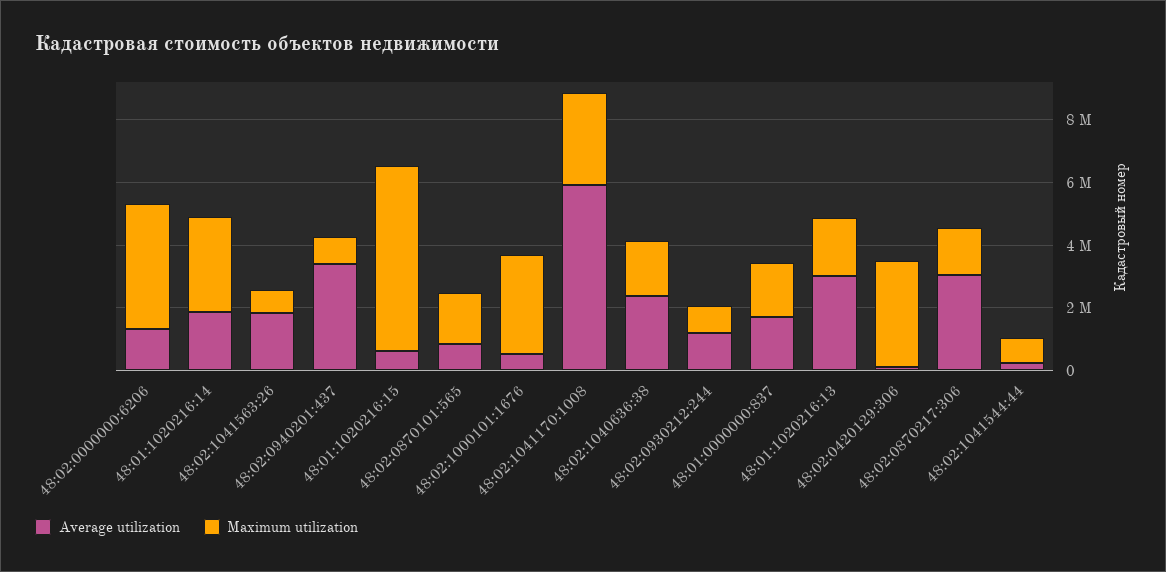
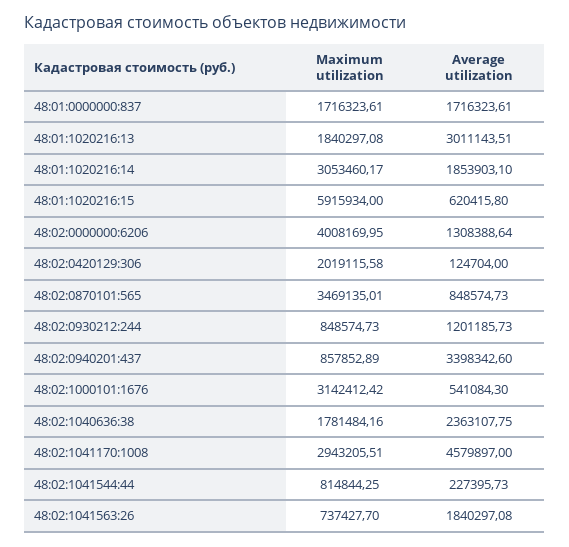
  {
    "Average utilization": {
      "48:02:0000000:6206": 1308388.64,
      "48:01:1020216:14": 1853903.1,
      "48:02:1041563:26": 1840297.08,
      "48:02:0940201:437": 3398342.6,
      "48:01:1020216:15": 620415.8,
      "48:02:0870101:565": 848574.73,
      "48:02:1000101:1676": 541084.3,
-     "48:02:1041170:1008": 6000000,
+     "48:02:1041170:1008": 4579897,
      "48:02:1040636:38": 2363107.75,
      "48:02:0930212:244": 1201185.73,
      "48:01:0000000:837": 1716323.61,
      "48:01:1020216:13": 3011143.51,
      "48:02:0420129:306": 124704,
-     "48:02:0870217:306": 3000000,
      "48:02:1041544:44": 227395.73
    },
    "Maximum utilization": {
      "48:02:0000000:6206": 4008169.95,
      "48:01:1020216:14": 3053460.17,
      "48:02:1041563:26": 737427.7,
      "48:02:0940201:437": 857852.89,
      "48:01:1020216:15": 5915934,
-     "48:02:0870101:565": 1500000,
+     "48:02:0870101:565": 3469135.01,
      "48:02:1000101:1676": 3142412.42,
      "48:02:1041170:1008": 2943205.51,
      "48:02:1040636:38": 1781484.16,
      "48:02:0930212:244": 848574.73,
      "48:01:0000000:837": 1716323.61,
      "48:01:1020216:13": 1840297.08,
-     "48:02:0420129:306": 3500000,
+     "48:02:0420129:306": 2019115.58,
-     "48:02:0870217:306": 1500000,
      "48:02:1041544:44": 814844.25
    }
  }

